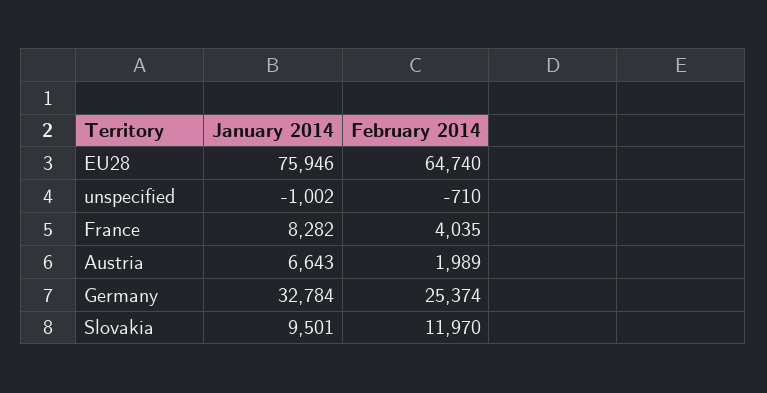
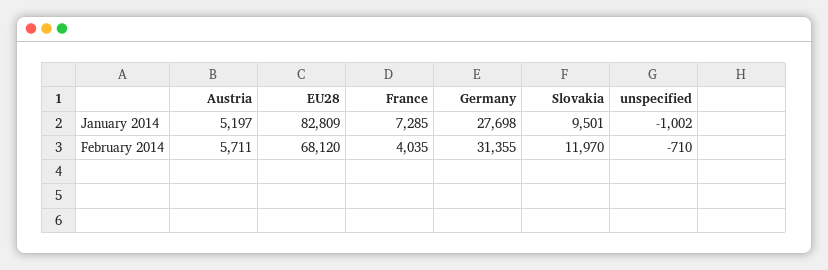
  {
    "January 2014": {
-     "EU28": 75946,
+     "EU28": 82809,
      "unspecified": -1002,
-     "France": 8282,
+     "France": 7285,
-     "Austria": 6643,
+     "Austria": 5197,
-     "Germany": 32784,
+     "Germany": 27698,
      "Slovakia": 9501
    },
    "February 2014": {
-     "EU28": 64740,
+     "EU28": 68120,
      "unspecified": -710,
      "France": 4035,
-     "Austria": 1989,
+     "Austria": 5711,
-     "Germany": 25374,
+     "Germany": 31355,
      "Slovakia": 11970
    }
  }

